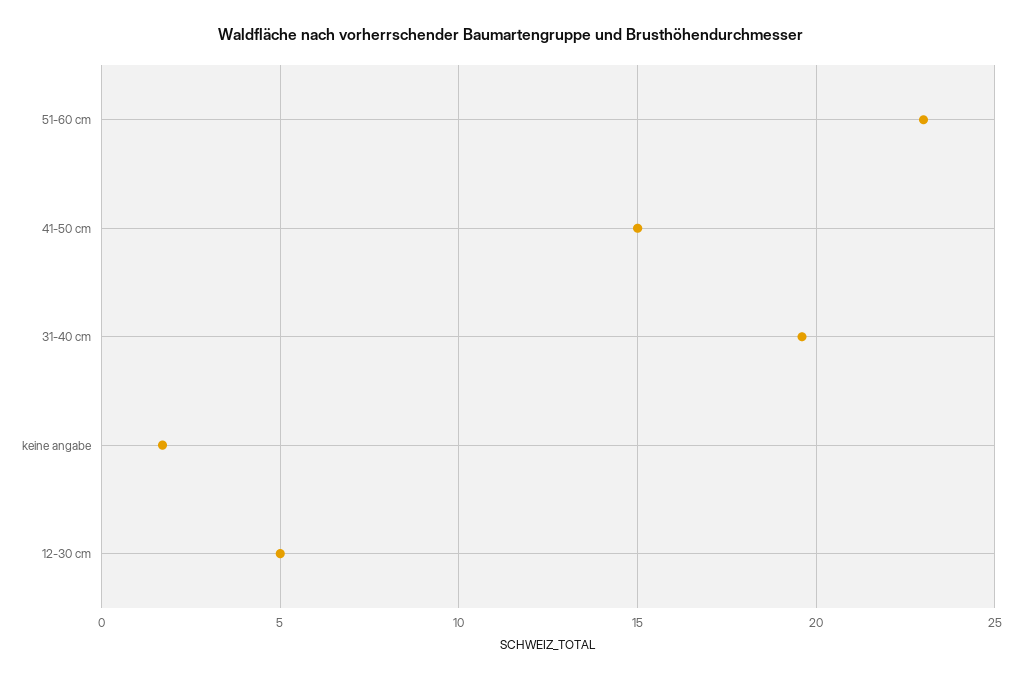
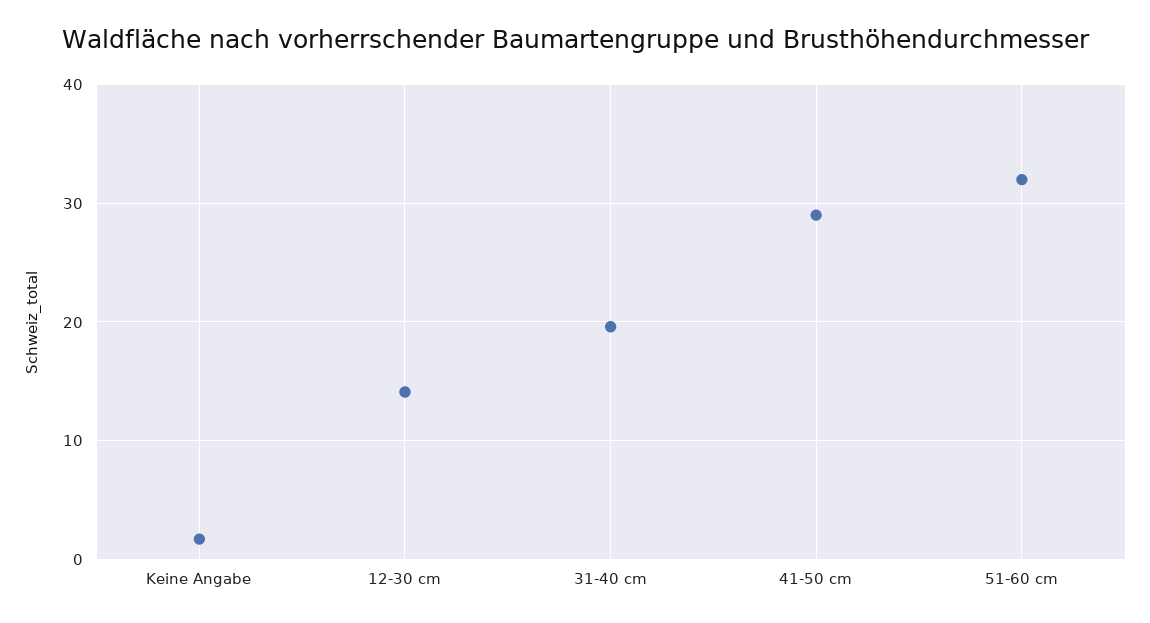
  {
-   "51-60 cm": 23,
+   "51-60 cm": 32,
-   "41-50 cm": 15,
+   "41-50 cm": 29,
    "31-40 cm": 19.5,
    "keine angabe": 1.5,
-   "12-30 cm": 5
+   "12-30 cm": 14
  }

